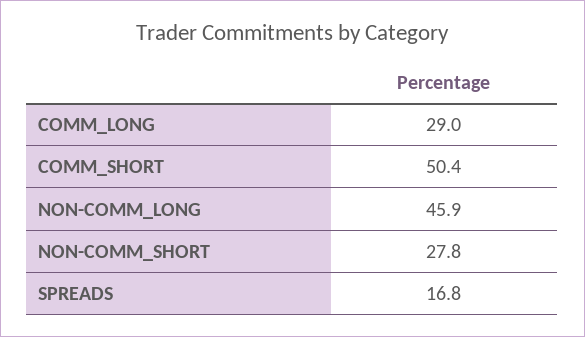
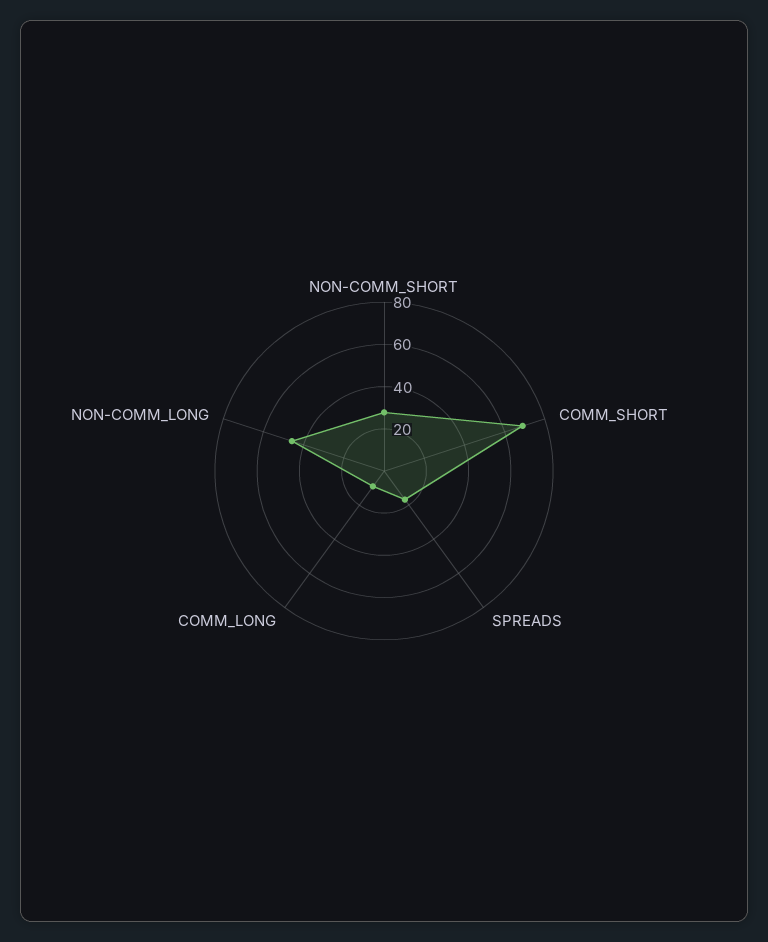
  {
-   "COMM_LONG": 29,
+   "COMM_LONG": 10,
-   "COMM_SHORT": 50.4,
+   "COMM_SHORT": 70,
    "NON-COMM_LONG": 45.9,
    "NON-COMM_SHORT": 27.8,
    "SPREADS": 16.8
  }

